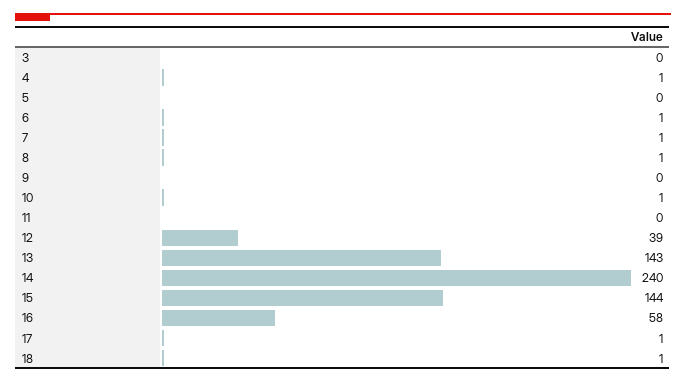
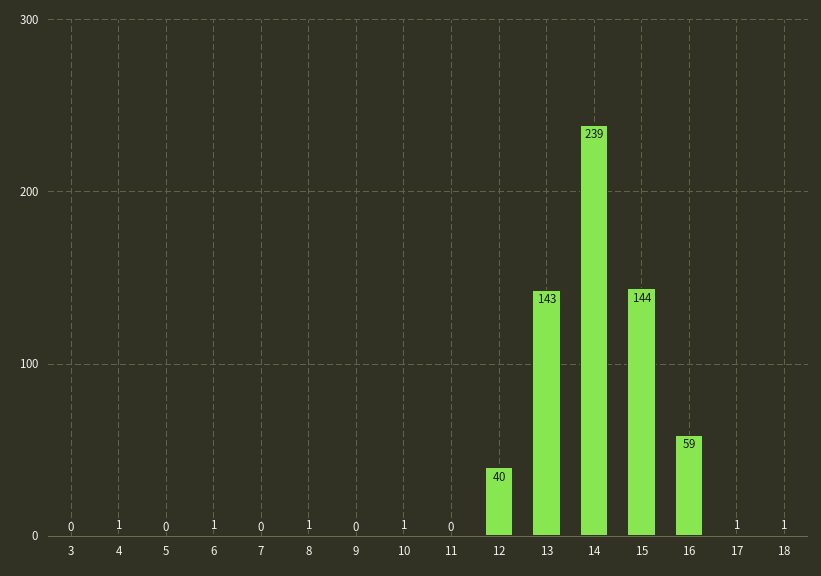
  {
    "3": 0,
    "4": 1,
    "5": 0,
    "6": 1,
-   "7": 1,
+   "7": 0,
    "8": 1,
    "9": 0,
    "10": 1,
    "11": 0,
-   "12": 39,
+   "12": 40,
    "13": 143,
-   "14": 240,
+   "14": 239,
    "15": 144,
-   "16": 58,
+   "16": 59,
    "17": 1,
    "18": 1
  }

